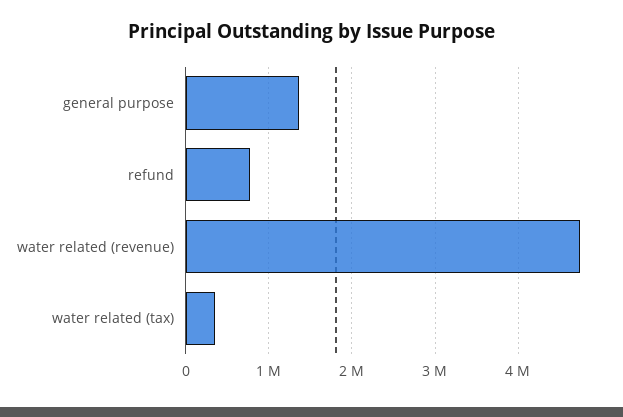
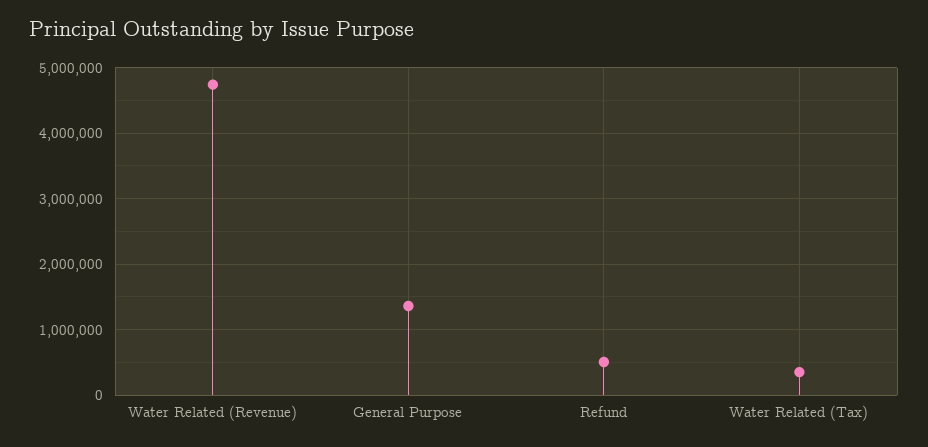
  {
    "general purpose": 1400000,
-   "refund": 800000,
+   "refund": 500000,
    "water related (revenue)": 4700000,
    "water related (tax)": 400000
  }

